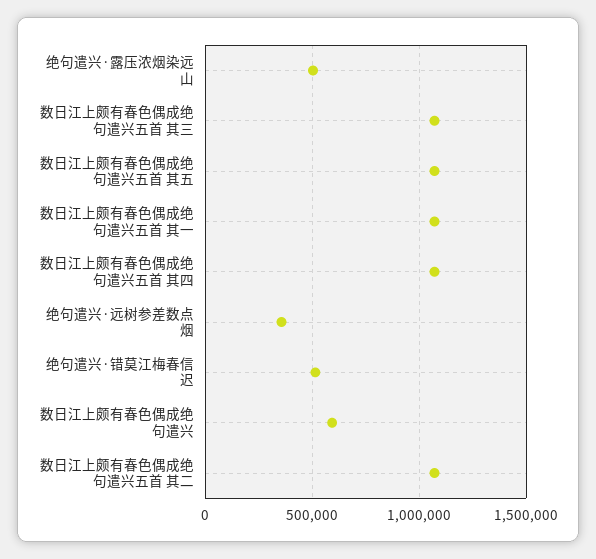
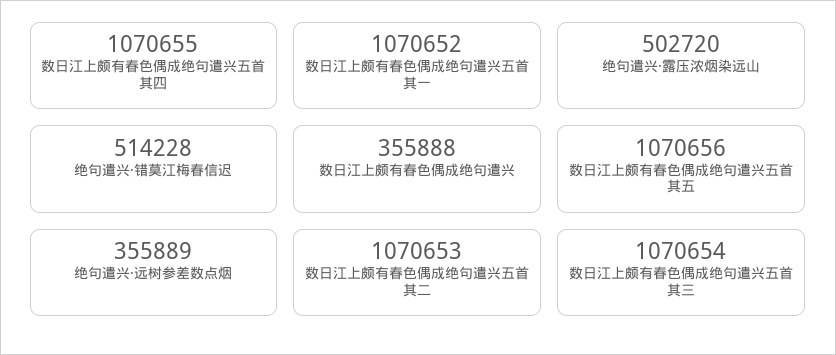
  {
    "绝句遣兴·露压浓烟染远山": 502720,
    "数日江上颇有春色偶成绝句遣兴五首 其三": 1070654,
    "数日江上颇有春色偶成绝句遣兴五首 其五": 1070656,
    "数日江上颇有春色偶成绝句遣兴五首 其一": 1070652,
    "数日江上颇有春色偶成绝句遣兴五首 其四": 1070655,
    "绝句遣兴·远树参差数点烟": 355889,
    "绝句遣兴·错莫江梅春信迟": 514228,
-   "数日江上颇有春色偶成绝句遣兴": 600000,
+   "数日江上颇有春色偶成绝句遣兴": 355888,
    "数日江上颇有春色偶成绝句遣兴五首 其二": 1070653
  }

